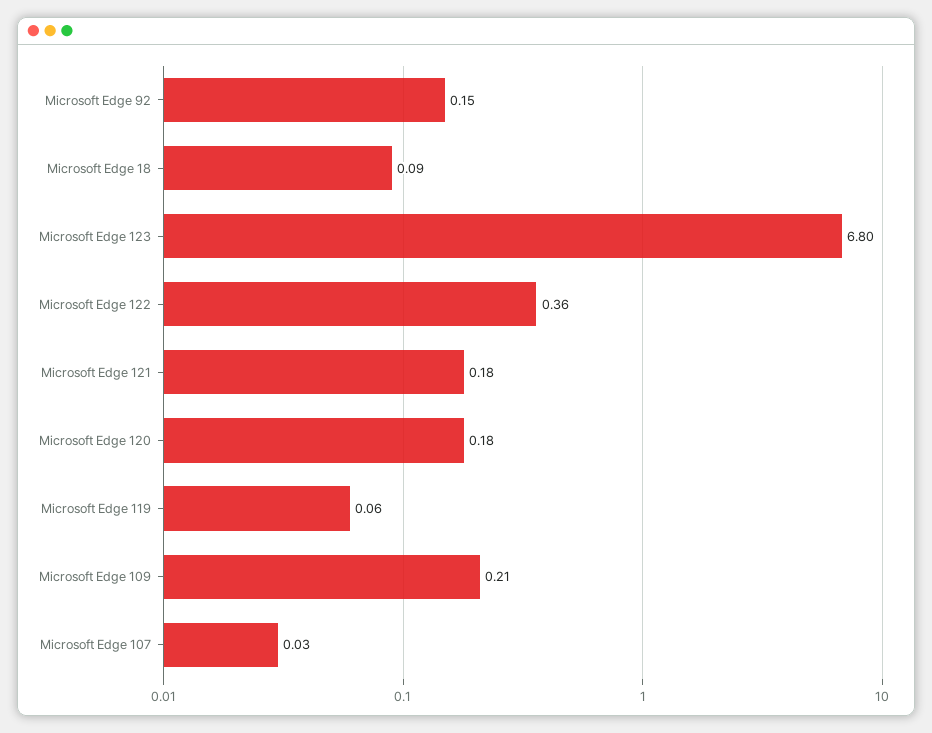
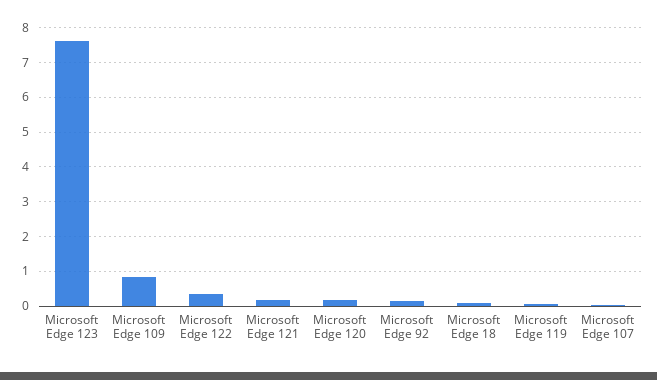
  {
    "Microsoft Edge 92": 0.15,
    "Microsoft Edge 18": 0.09,
-   "Microsoft Edge 123": 6.8,
+   "Microsoft Edge 123": 7.6,
    "Microsoft Edge 122": 0.36,
    "Microsoft Edge 121": 0.18,
    "Microsoft Edge 120": 0.18,
    "Microsoft Edge 119": 0.06,
-   "Microsoft Edge 109": 0.21,
+   "Microsoft Edge 109": 0.8,
    "Microsoft Edge 107": 0.03
  }

